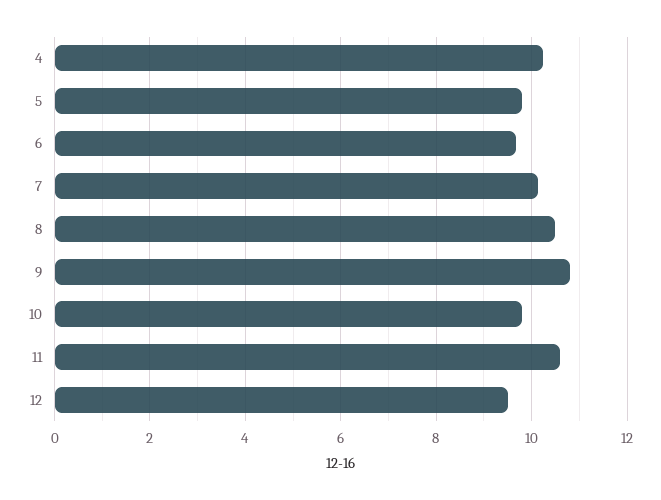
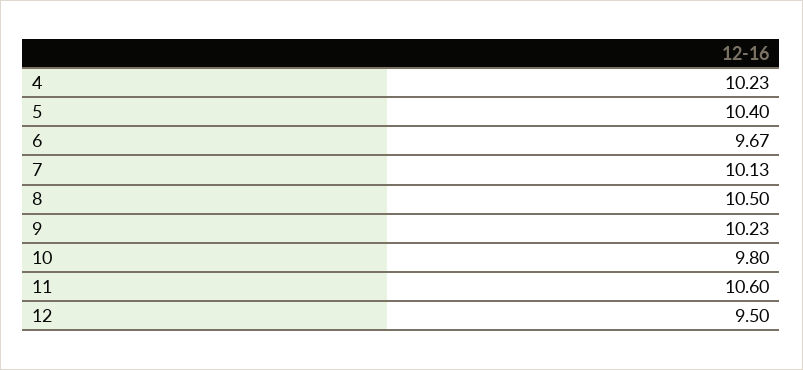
  {
    "4": 10.23,
-   "5": 9.8,
+   "5": 10.4,
    "6": 9.67,
    "7": 10.13,
    "8": 10.5,
-   "9": 10.8,
+   "9": 10.23,
    "10": 9.8,
    "11": 10.6,
    "12": 9.5
  }

